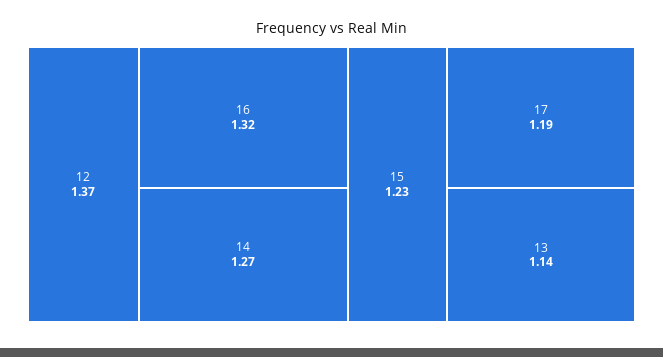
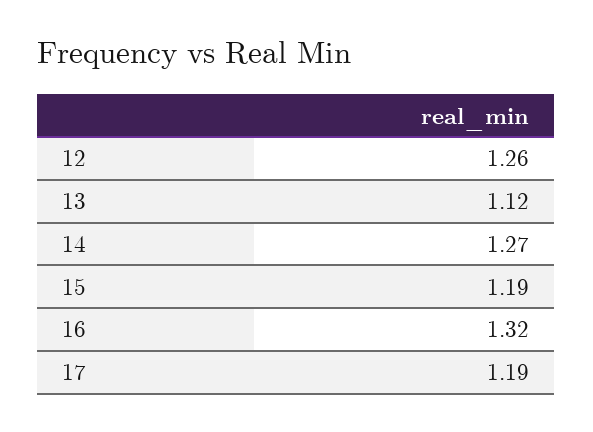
  {
-   "12": 1.37,
+   "12": 1.26,
    "16": 1.32,
    "14": 1.27,
-   "15": 1.23,
+   "15": 1.19,
    "17": 1.19,
-   "13": 1.14
+   "13": 1.12
  }

